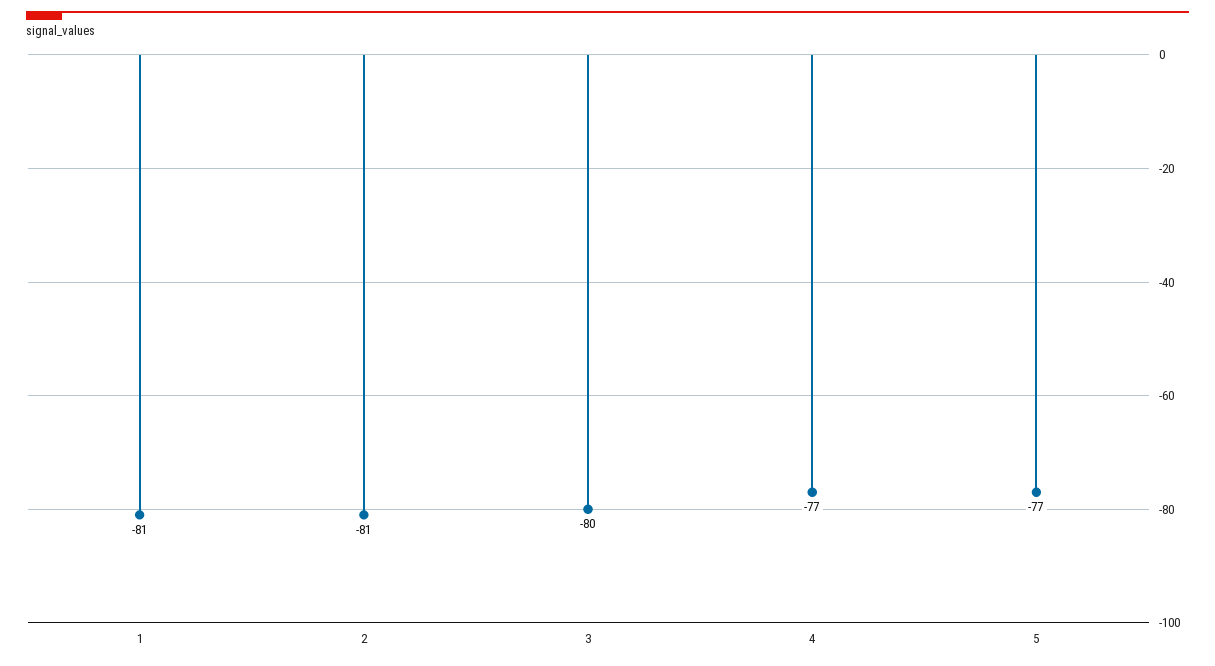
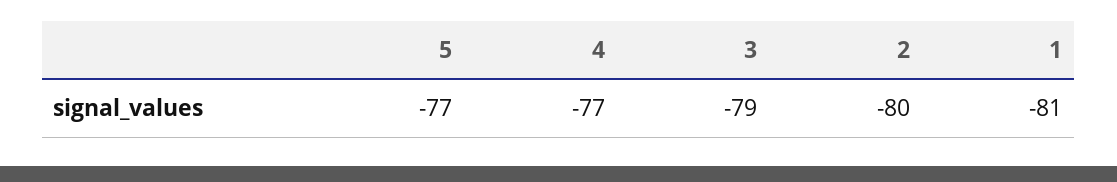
  {
    "1": -81,
-   "2": -81,
+   "2": -80,
-   "3": -80,
+   "3": -79,
    "4": -77,
    "5": -77
  }

